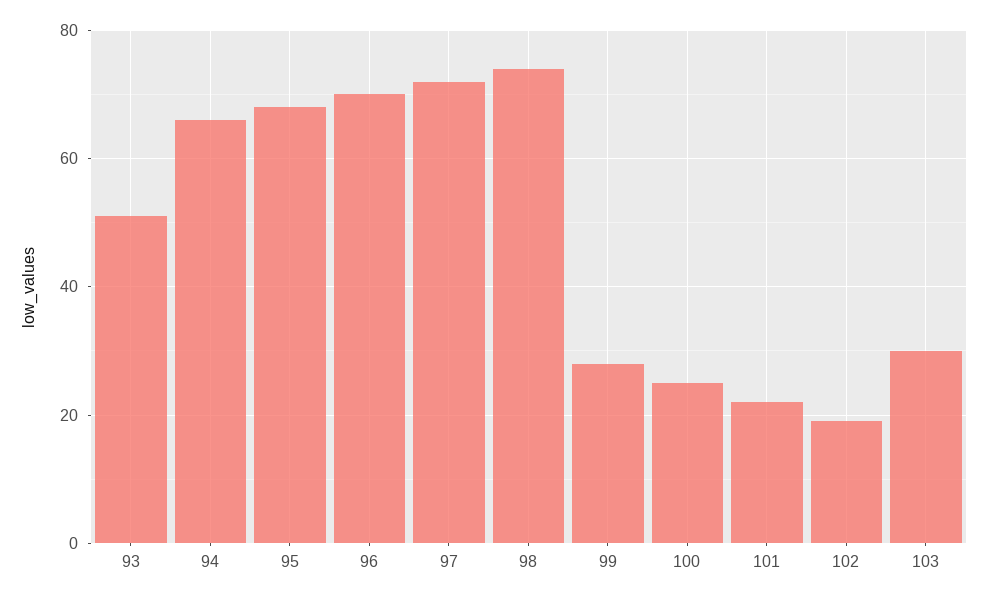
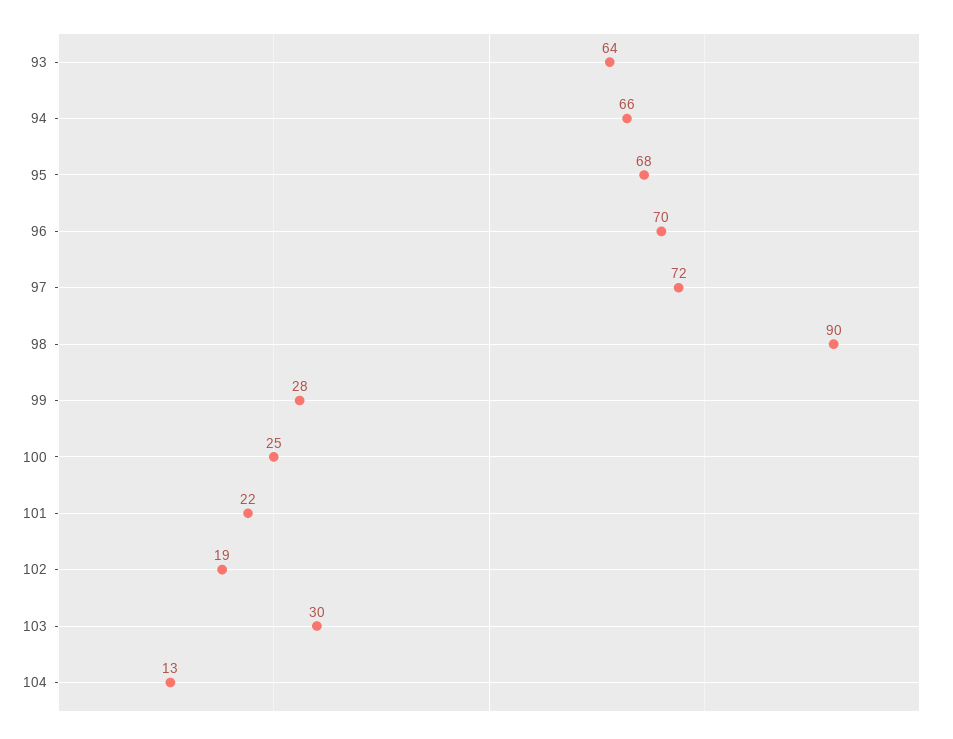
  {
-   "93": 50,
+   "93": 64,
    "94": 66,
    "95": 68,
    "96": 70,
    "97": 72,
-   "98": 75,
+   "98": 90,
    "99": 28,
    "100": 25,
    "101": 22,
    "102": 19,
-   "103": 30
+   "103": 30,
+   "104": 13
  }

